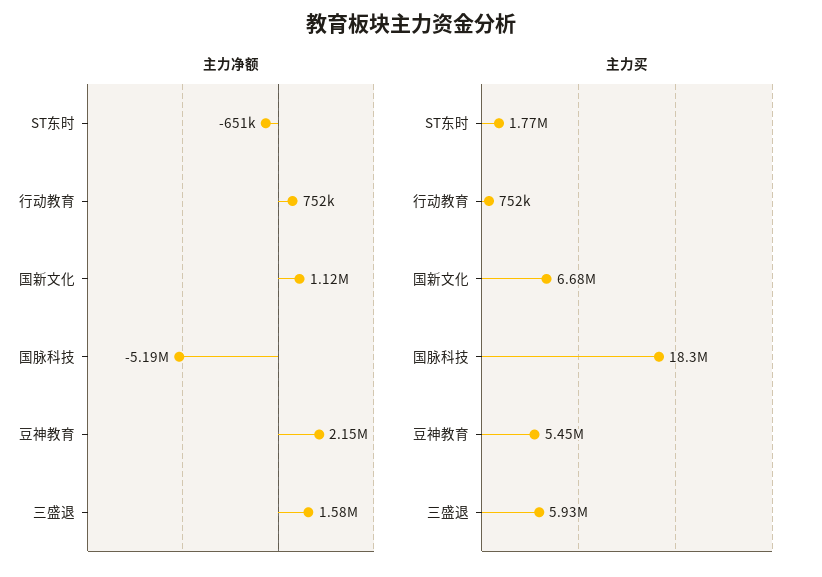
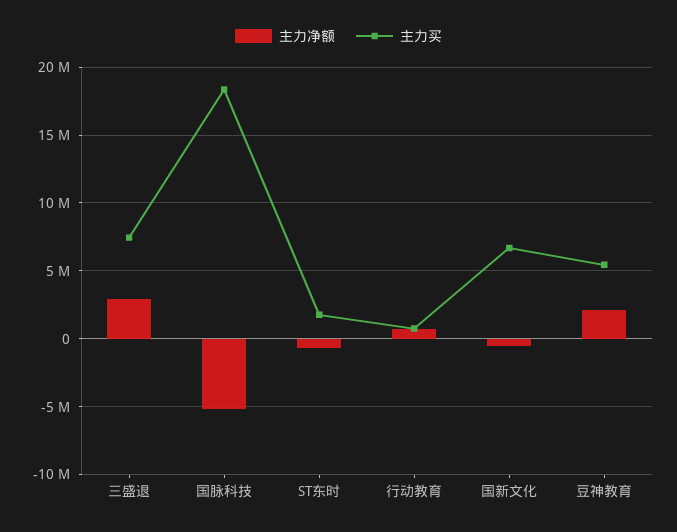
  {
    "主力净额": {
      "ST东时": -651000,
      "行动教育": 752000,
-     "国新文化": 1120000,
+     "国新文化": -500000,
      "国脉科技": -5190000,
      "豆神教育": 2150000,
-     "三盛退": 1580000
+     "三盛退": 3000000
    },
    "主力买": {
      "ST东时": 1770000,
      "行动教育": 752000,
      "国新文化": 6680000,
      "国脉科技": 18300000,
      "豆神教育": 5450000,
-     "三盛退": 5930000
+     "三盛退": 7500000
    }
  }

